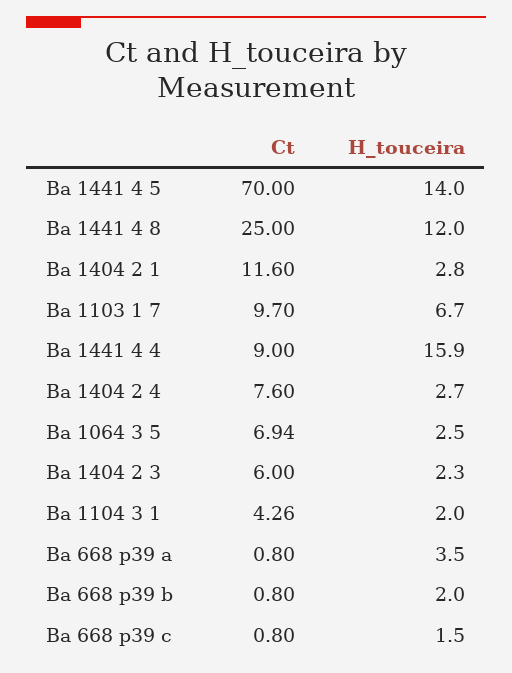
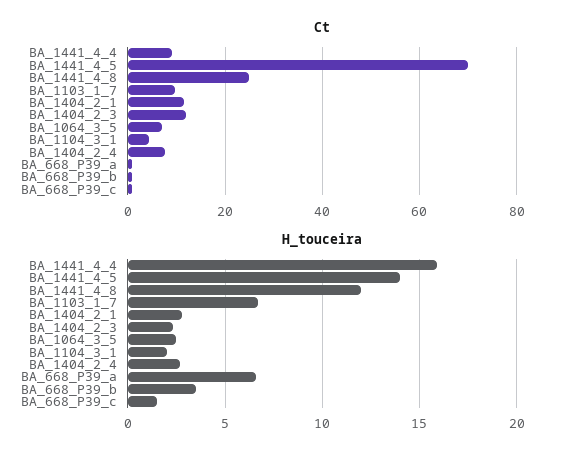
  {
    "Ct": {
      "Ba 1441 4 5": 70,
      "Ba 1441 4 8": 25,
      "Ba 1404 2 1": 11.6,
      "Ba 1103 1 7": 9.7,
      "Ba 1441 4 4": 9,
      "Ba 1404 2 4": 7.6,
      "Ba 1064 3 5": 6.94,
-     "Ba 1404 2 3": 6,
+     "Ba 1404 2 3": 12,
      "Ba 1104 3 1": 4.26,
      "Ba 668 p39 a": 0.8,
      "Ba 668 p39 b": 0.8,
      "Ba 668 p39 c": 0.8
    },
    "H_touceira": {
      "Ba 1441 4 5": 14,
      "Ba 1441 4 8": 12,
      "Ba 1404 2 1": 2.8,
      "Ba 1103 1 7": 6.7,
      "Ba 1441 4 4": 15.9,
      "Ba 1404 2 4": 2.7,
      "Ba 1064 3 5": 2.5,
      "Ba 1404 2 3": 2.3,
      "Ba 1104 3 1": 2,
-     "Ba 668 p39 a": 3.5,
+     "Ba 668 p39 a": 6.5,
-     "Ba 668 p39 b": 2,
+     "Ba 668 p39 b": 3.5,
      "Ba 668 p39 c": 1.5
    }
  }

